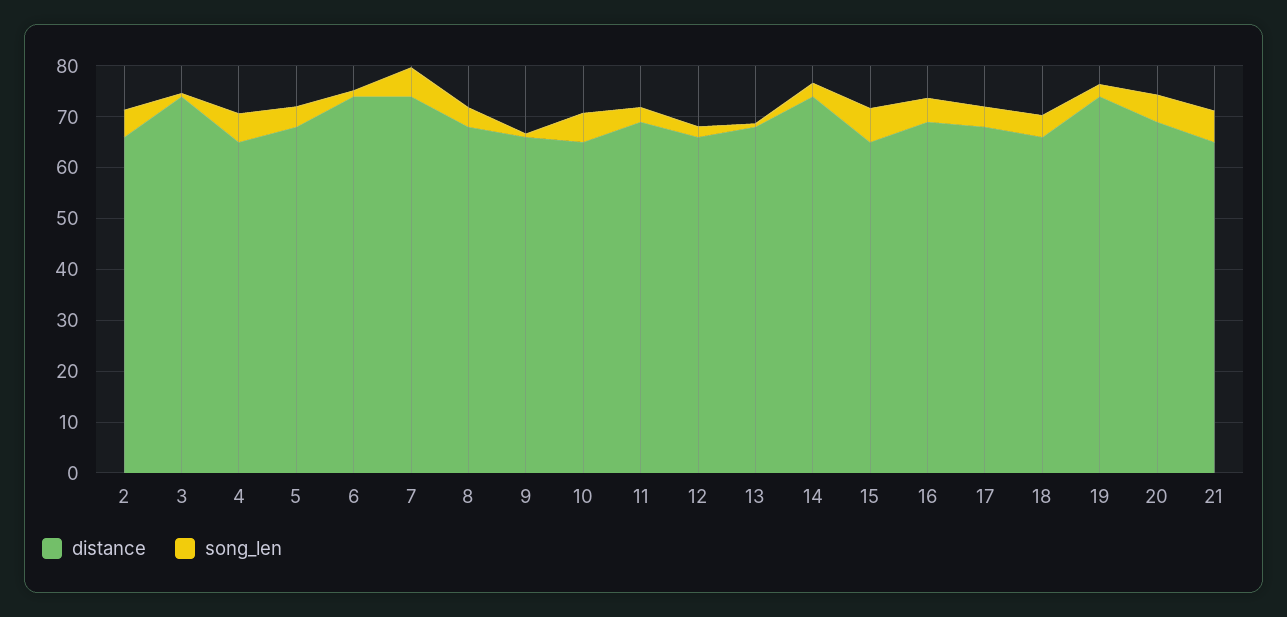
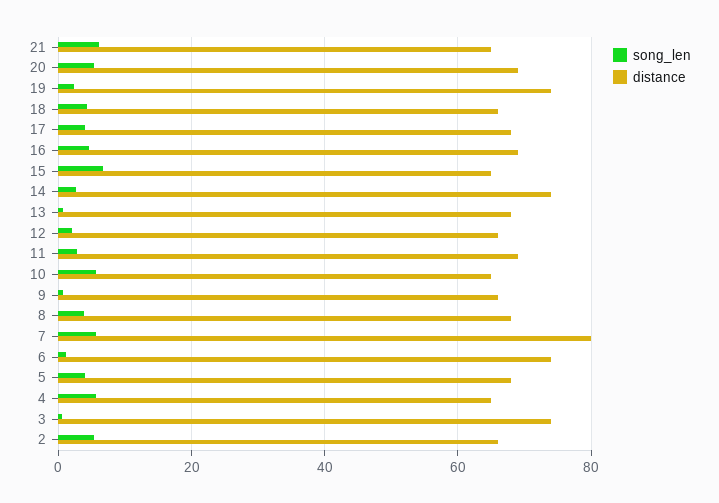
  {
    "distance": {
      "2": 66,
      "3": 74,
      "4": 66,
      "5": 68,
      "6": 74,
-     "7": 74,
+     "7": 80,
      "8": 68,
      "9": 66,
      "10": 66,
      "11": 70,
      "12": 66,
      "13": 68,
      "14": 74,
      "15": 66,
      "16": 70,
      "17": 68,
      "18": 66,
      "19": 74,
      "20": 70,
      "21": 66
    },
    "song_len": {
      "2": 6,
      "3": 0,
      "4": 6,
      "5": 4,
      "6": 2,
      "7": 6,
      "8": 4,
      "9": 0,
      "10": 6,
      "11": 2,
      "12": 2,
      "13": 0,
      "14": 2,
      "15": 6,
      "16": 4,
      "17": 4,
      "18": 4,
      "19": 2,
      "20": 6,
      "21": 6
    }
  }

